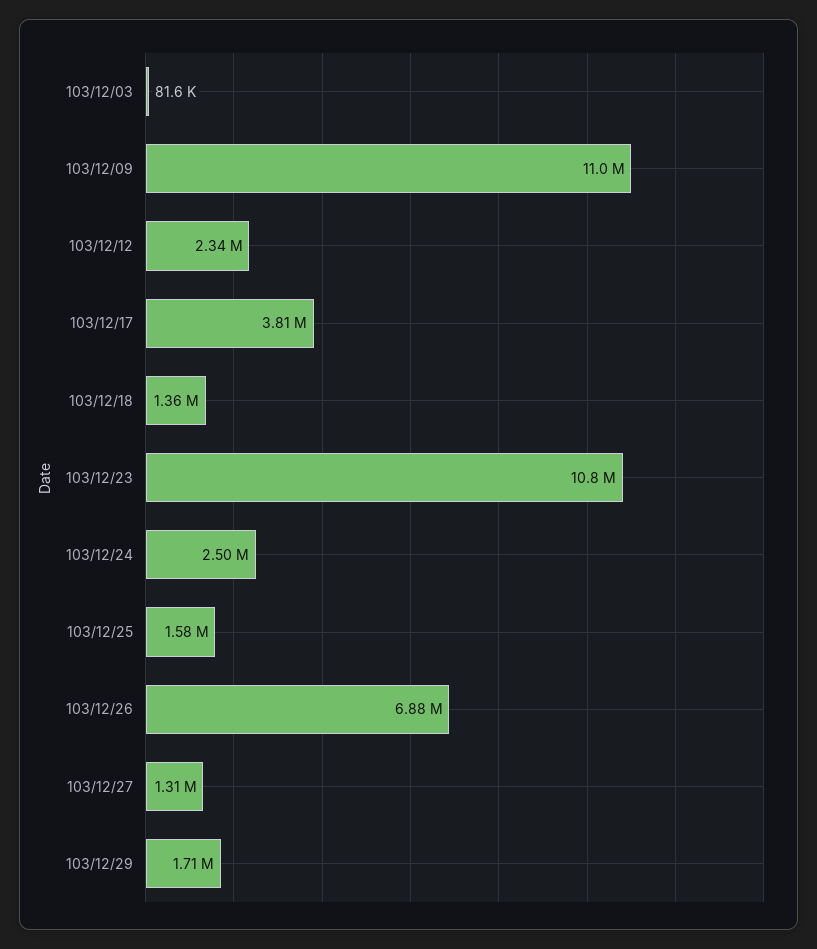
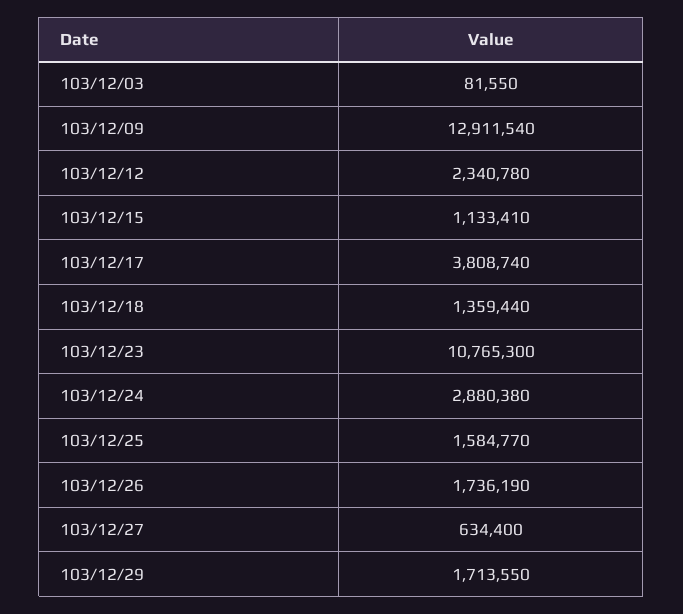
  {
    "103/12/03": 81550,
-   "103/12/09": 11000000,
+   "103/12/09": 12911540,
    "103/12/12": 2340780,
    "103/12/17": 3808740,
    "103/12/18": 1359440,
    "103/12/23": 10765300,
-   "103/12/24": 2500000,
+   "103/12/24": 2880380,
    "103/12/25": 1584770,
-   "103/12/26": 6880000,
+   "103/12/26": 1736190,
-   "103/12/27": 1310000,
+   "103/12/27": 634400,
-   "103/12/29": 1713550
+   "103/12/29": 1713550,
+   "103/12/15": 1133410
  }

